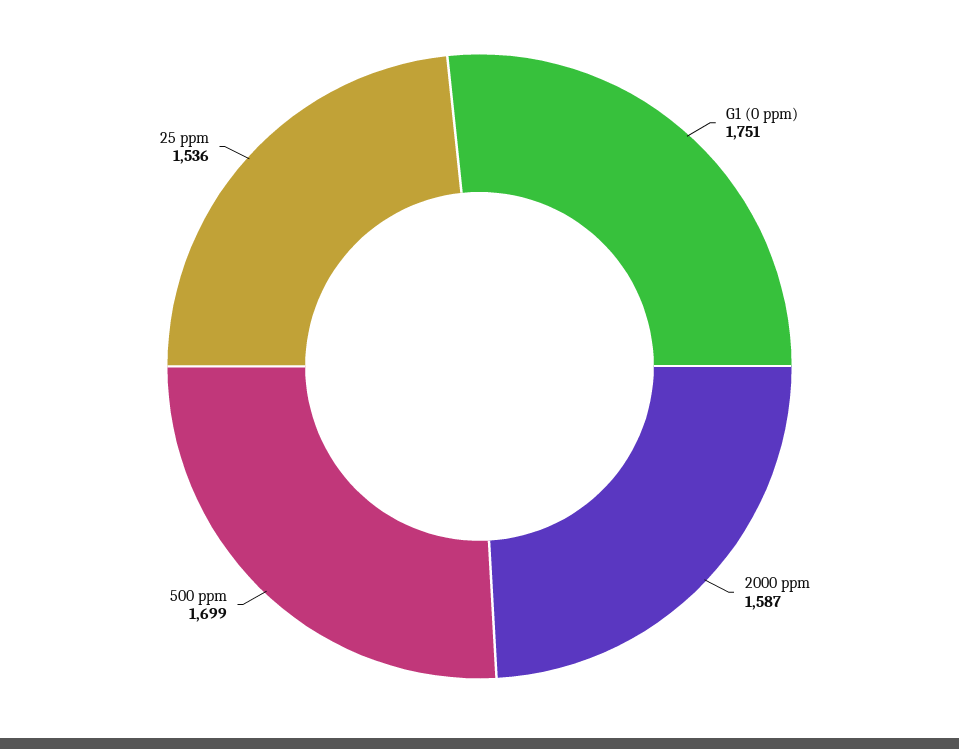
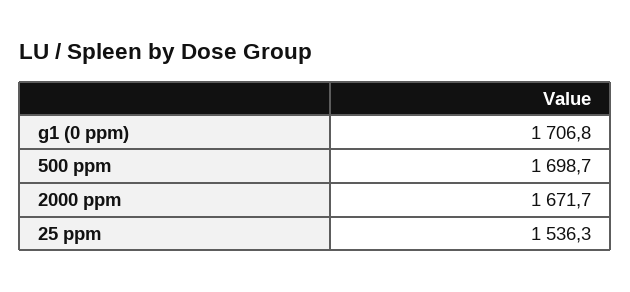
  {
-   "G1 (0 ppm)": 1751,
+   "G1 (0 ppm)": 1706.8,
-   "2000 ppm": 1587,
+   "2000 ppm": 1671.7,
    "500 ppm": 1698.7,
    "25 ppm": 1536.3
  }

